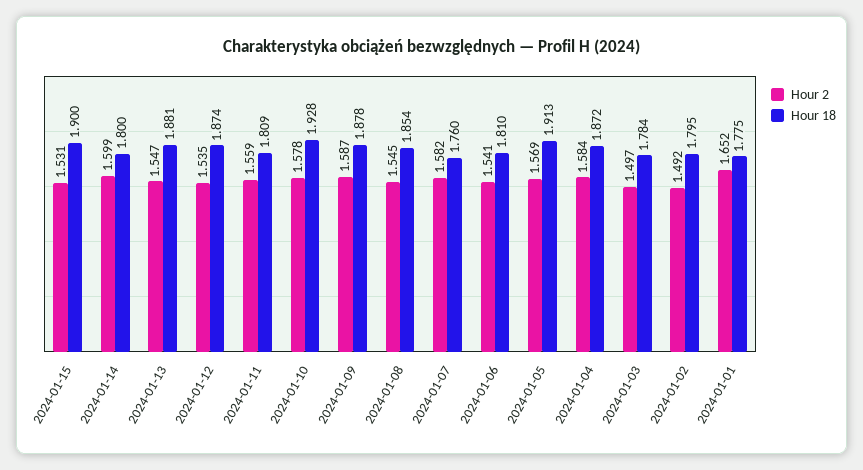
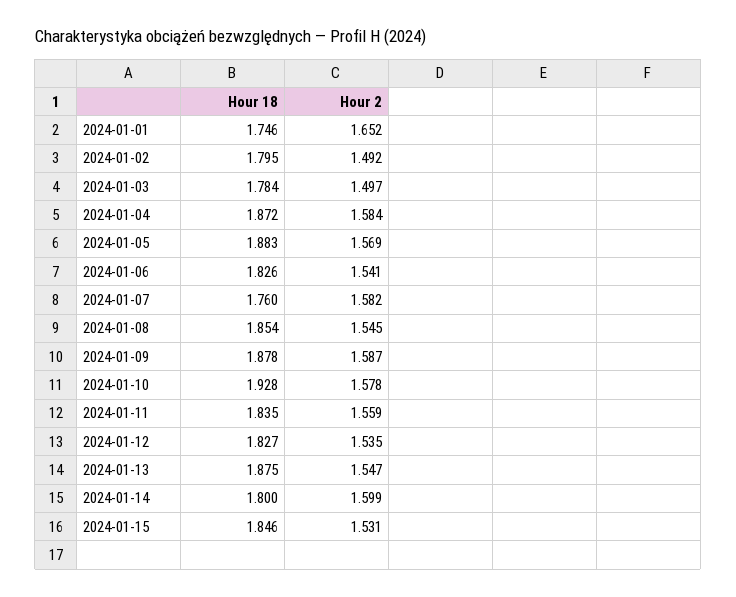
  {
    "Hour 2": {
      "2024-01-15": 1.531,
      "2024-01-14": 1.599,
      "2024-01-13": 1.547,
      "2024-01-12": 1.535,
      "2024-01-11": 1.559,
      "2024-01-10": 1.578,
      "2024-01-09": 1.587,
      "2024-01-08": 1.545,
      "2024-01-07": 1.582,
      "2024-01-06": 1.541,
      "2024-01-05": 1.569,
      "2024-01-04": 1.584,
      "2024-01-03": 1.497,
      "2024-01-02": 1.492,
      "2024-01-01": 1.652
    },
    "Hour 18": {
-     "2024-01-15": 1.9,
+     "2024-01-15": 1.846,
      "2024-01-14": 1.8,
-     "2024-01-13": 1.881,
+     "2024-01-13": 1.875,
-     "2024-01-12": 1.874,
+     "2024-01-12": 1.827,
-     "2024-01-11": 1.809,
+     "2024-01-11": 1.835,
      "2024-01-10": 1.928,
      "2024-01-09": 1.878,
      "2024-01-08": 1.854,
      "2024-01-07": 1.76,
-     "2024-01-06": 1.81,
+     "2024-01-06": 1.826,
-     "2024-01-05": 1.913,
+     "2024-01-05": 1.883,
      "2024-01-04": 1.872,
      "2024-01-03": 1.784,
      "2024-01-02": 1.795,
-     "2024-01-01": 1.775
+     "2024-01-01": 1.746
    }
  }

